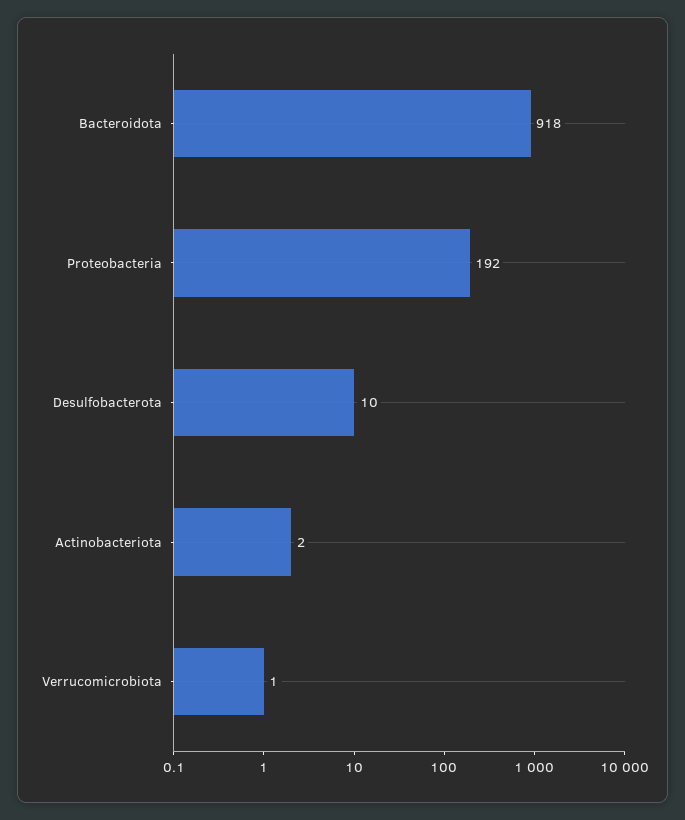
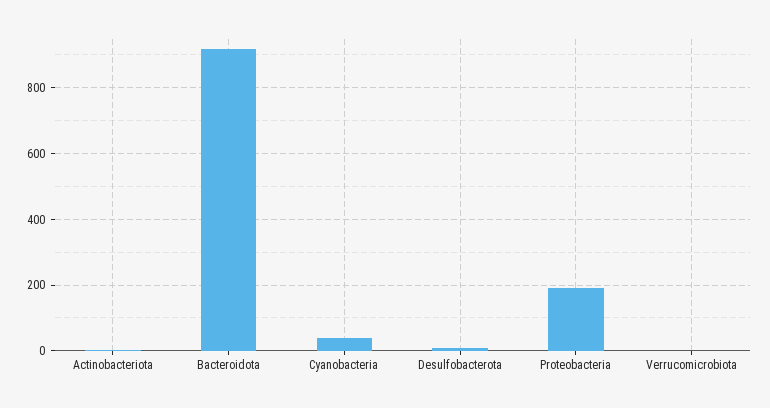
  {
    "Bacteroidota": 918,
    "Proteobacteria": 192,
    "Desulfobacterota": 10,
    "Actinobacteriota": 2,
-   "Verrucomicrobiota": 1
+   "Verrucomicrobiota": 1,
+   "Cyanobacteria": 40
  }

